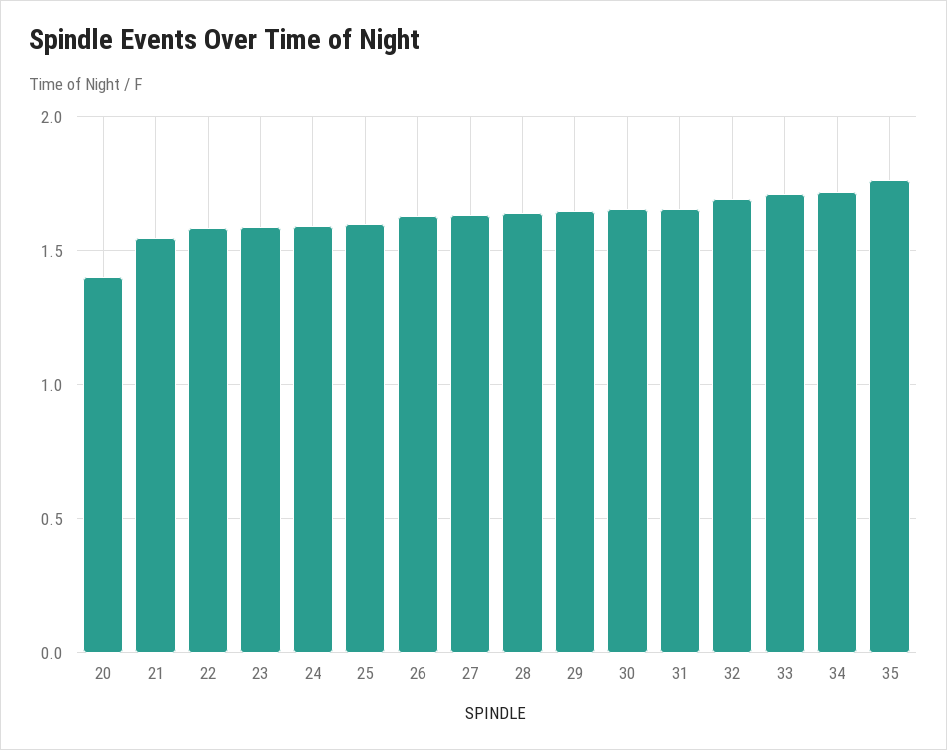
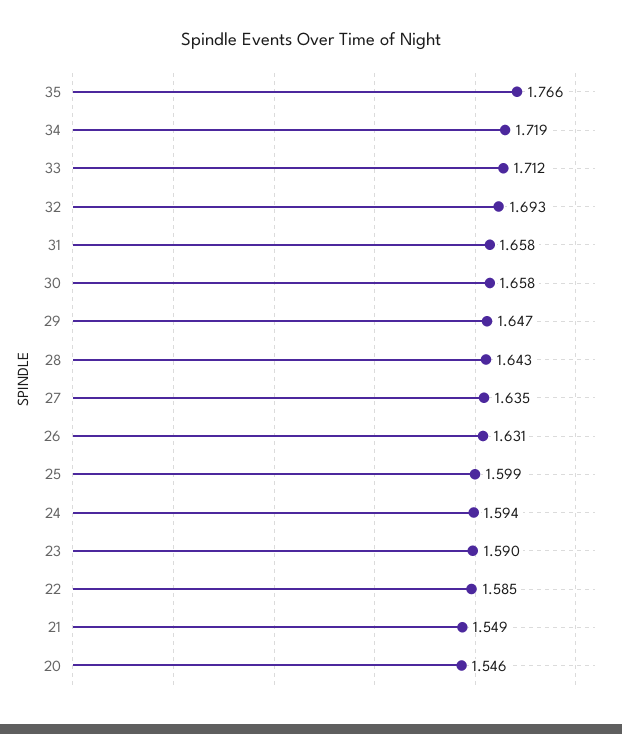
  {
-   "20": 1.4,
+   "20": 1.546,
    "21": 1.549,
    "22": 1.585,
    "23": 1.59,
    "24": 1.594,
    "25": 1.599,
    "26": 1.631,
    "27": 1.635,
    "28": 1.643,
    "29": 1.647,
    "30": 1.658,
    "31": 1.658,
    "32": 1.693,
    "33": 1.712,
    "34": 1.719,
    "35": 1.766
  }

